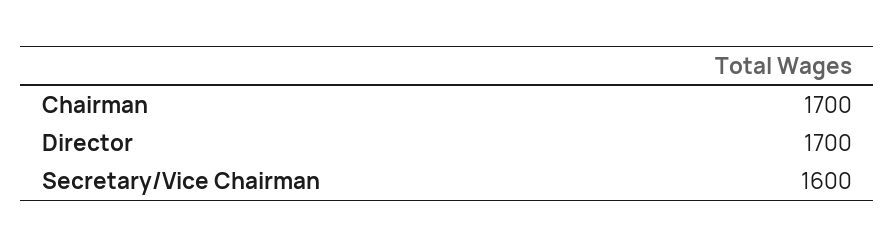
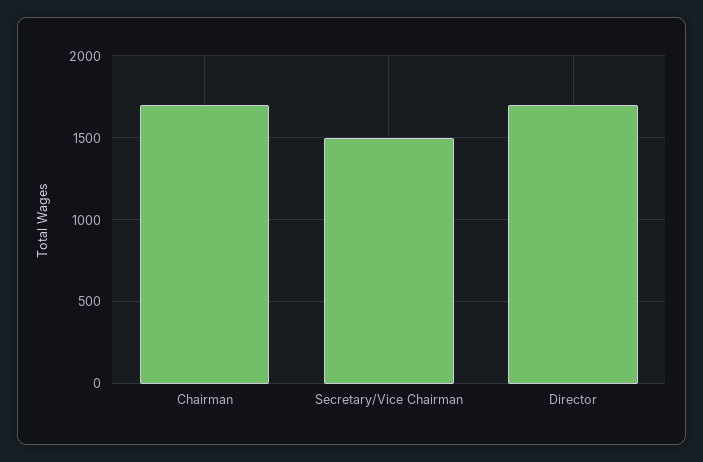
  {
    "Chairman": 1700,
    "Director": 1700,
-   "Secretary/Vice Chairman": 1600
+   "Secretary/Vice Chairman": 1500
  }

